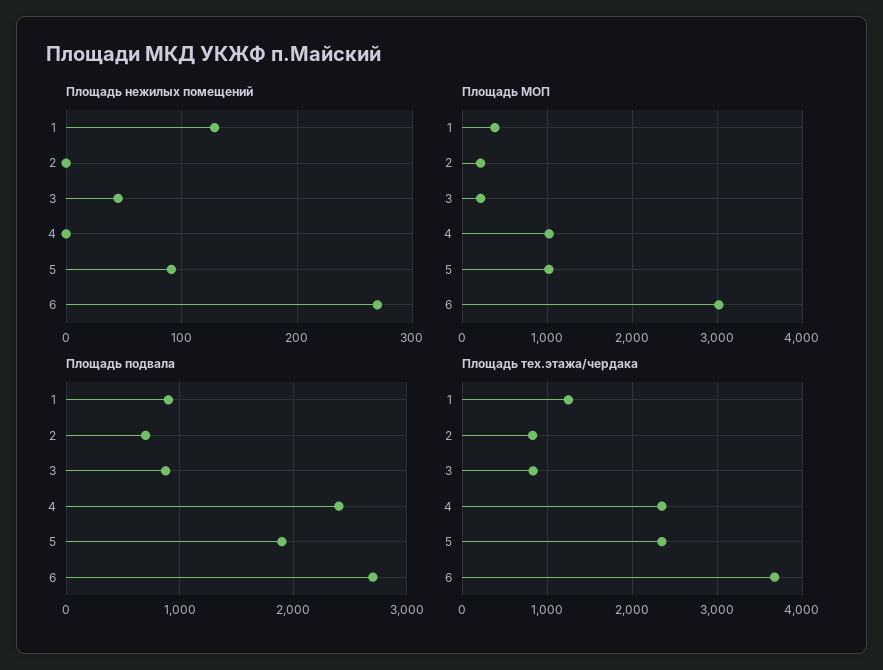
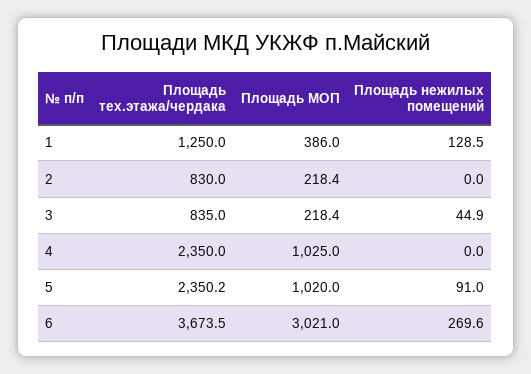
  {
    "Площадь нежилых помещений": {
      "1": 128.5,
      "2": 0,
      "3": 44.9,
      "4": 0,
      "5": 91,
      "6": 269.6
    },
    "Площадь МОП": {
      "1": 386,
      "2": 218.4,
      "3": 218.4,
      "4": 1025,
      "5": 1020,
      "6": 3021
    },
-   "Площадь подвала": {
-     "1": 900,
-     "2": 700,
-     "3": 900,
-     "4": 2400,
-     "5": 1900,
-     "6": 2700
-   },
    "Площадь тех.этажа/чердака": {
      "1": 1250,
      "2": 830,
      "3": 835,
      "4": 2350,
      "5": 2350.2,
      "6": 3673.5
    }
  }

